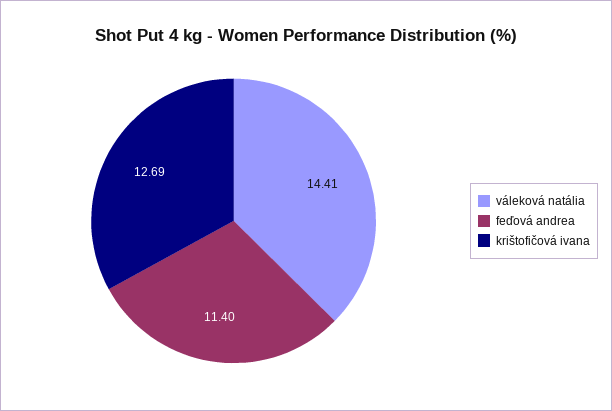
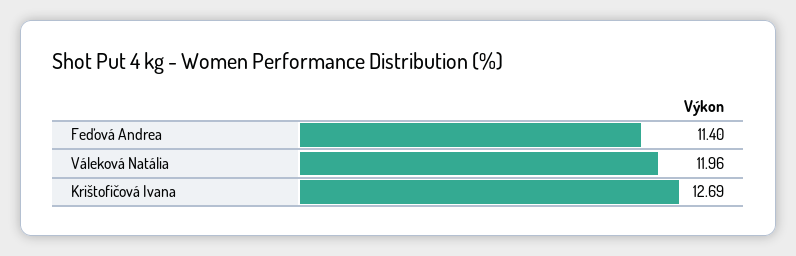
  {
-   "váleková natália": 14.41,
+   "váleková natália": 11.96,
    "feďová andrea": 11.4,
    "krištofičová ivana": 12.69
  }

